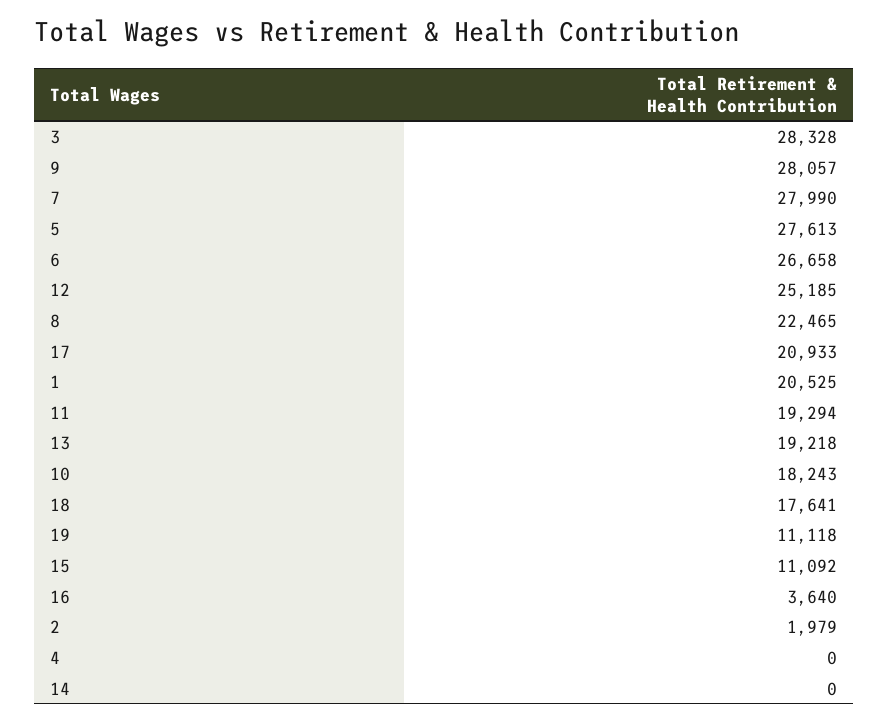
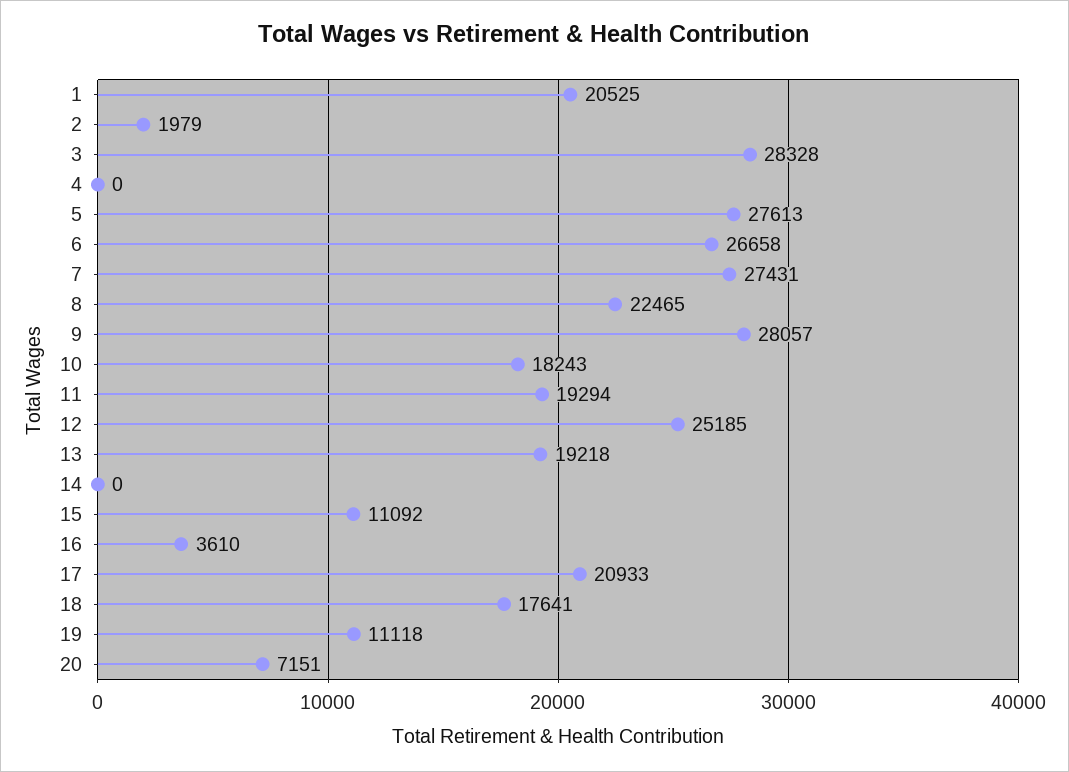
  {
    "3": 28328,
    "9": 28057,
-   "7": 27990,
+   "7": 27431,
    "5": 27613,
    "6": 26658,
    "12": 25185,
    "8": 22465,
    "17": 20933,
    "1": 20525,
    "11": 19294,
    "13": 19218,
    "10": 18243,
    "18": 17641,
    "19": 11118,
    "15": 11092,
-   "16": 3640,
+   "16": 3610,
    "2": 1979,
    "4": 0,
-   "14": 0
+   "14": 0,
+   "20": 7151
  }

